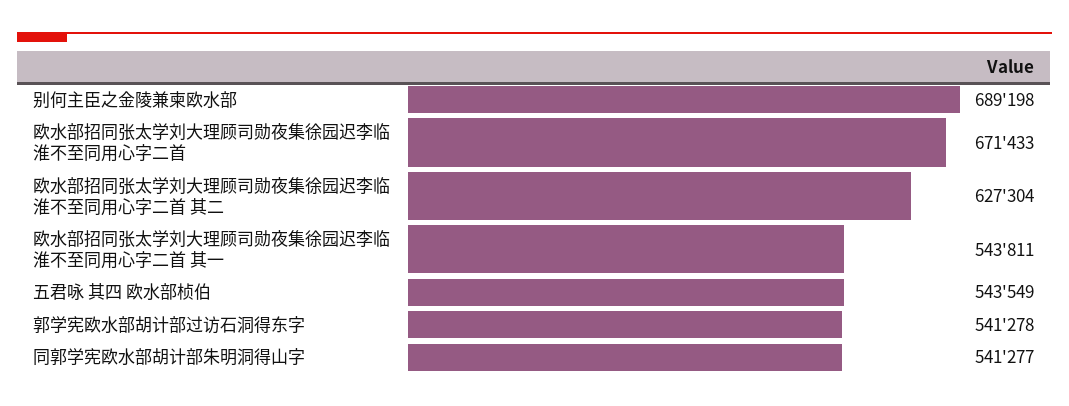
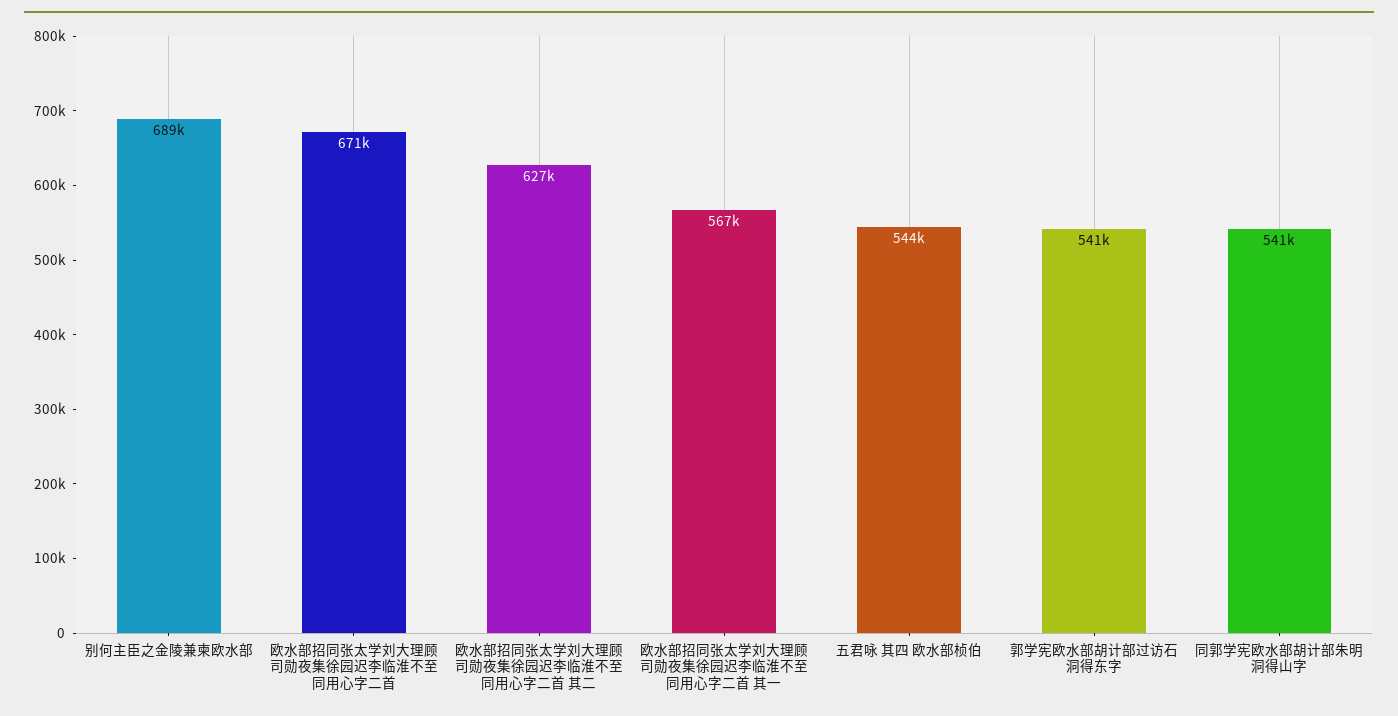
  {
    "别何主臣之金陵兼柬欧水部": 689198,
    "欧水部招同张太学刘大理顾司勋夜集徐园迟李临淮不至同用心字二首": 671433,
    "欧水部招同张太学刘大理顾司勋夜集徐园迟李临淮不至同用心字二首 其二": 627304,
-   "欧水部招同张太学刘大理顾司勋夜集徐园迟李临淮不至同用心字二首 其一": 543811,
+   "欧水部招同张太学刘大理顾司勋夜集徐园迟李临淮不至同用心字二首 其一": 567000,
    "五君咏 其四 欧水部桢伯": 543549,
    "郭学宪欧水部胡计部过访石洞得东字": 541278,
    "同郭学宪欧水部胡计部朱明洞得山字": 541277
  }

